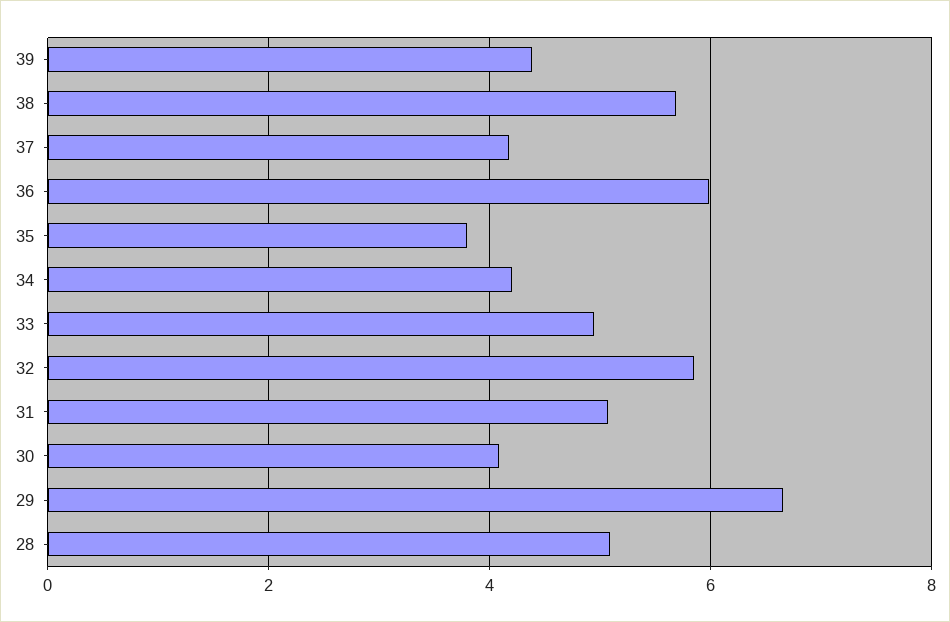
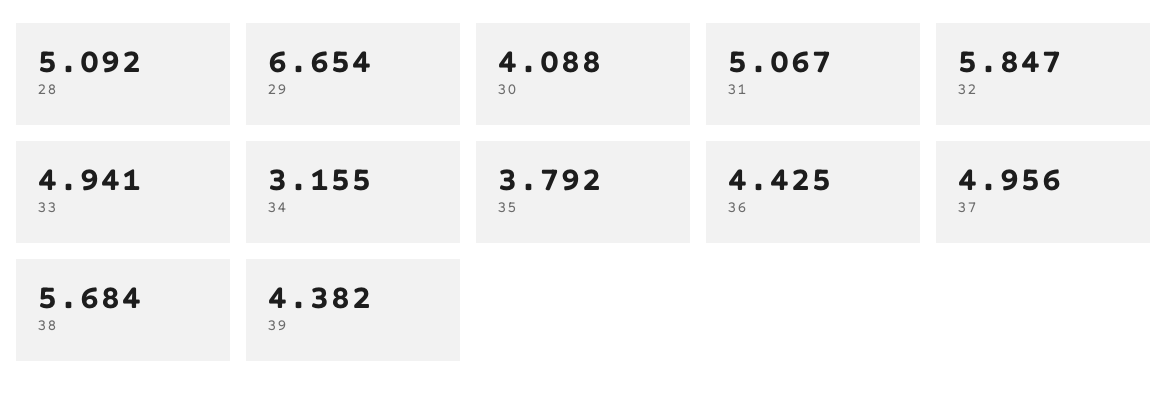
  {
    "39": 4.382,
    "38": 5.684,
-   "37": 4.2,
+   "37": 4.956,
-   "36": 6,
+   "36": 4.425,
    "35": 3.792,
-   "34": 4.2,
+   "34": 3.155,
    "33": 4.941,
    "32": 5.847,
    "31": 5.067,
    "30": 4.088,
    "29": 6.654,
    "28": 5.092
  }

